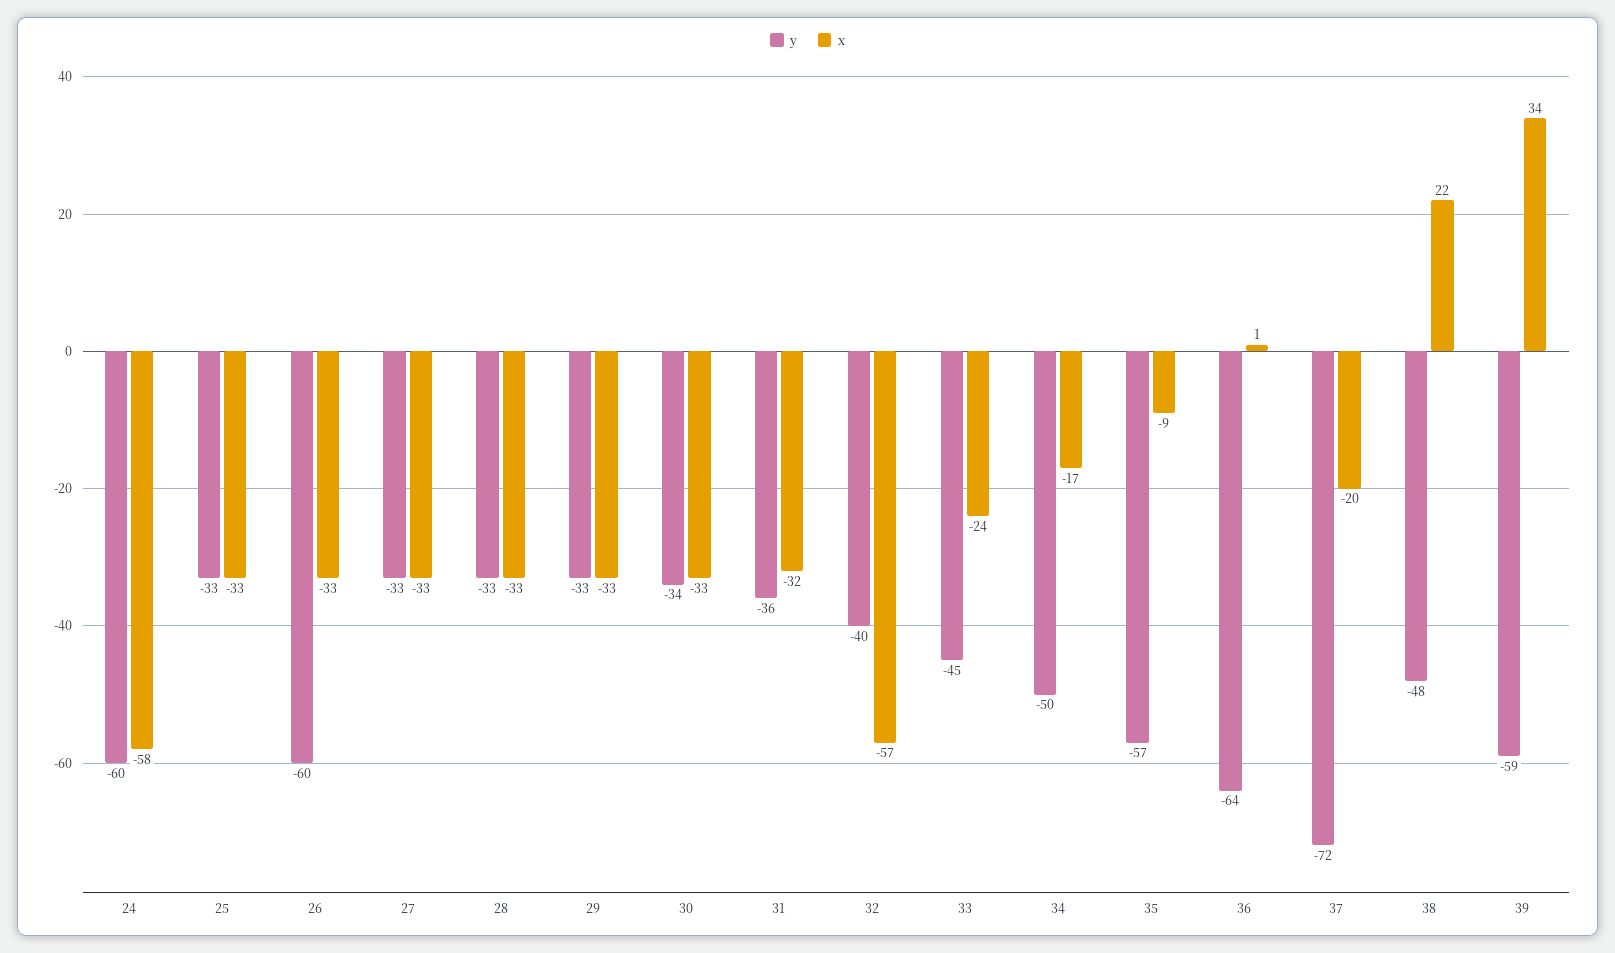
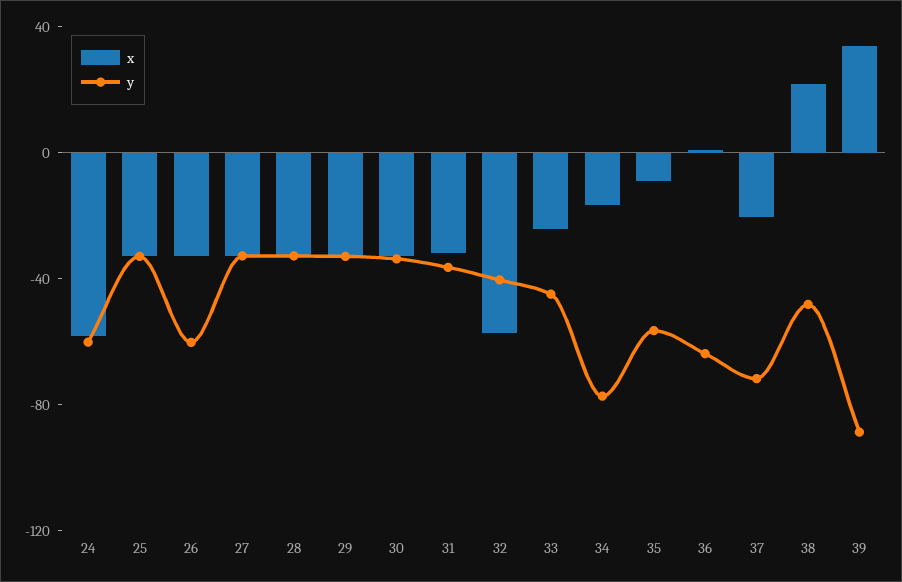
  {
    "y": {
      "24": -60,
      "25": -33,
      "26": -60,
      "27": -33,
      "28": -33,
      "29": -33,
      "30": -34,
      "31": -36,
      "32": -40,
      "33": -45,
-     "34": -50,
+     "34": -80,
      "35": -57,
      "36": -64,
      "37": -72,
      "38": -48,
-     "39": -59
+     "39": -90
    },
    "x": {
      "24": -58,
      "25": -33,
      "26": -33,
      "27": -33,
      "28": -33,
      "29": -33,
      "30": -33,
      "31": -32,
      "32": -57,
      "33": -24,
      "34": -17,
      "35": -9,
      "36": 1,
      "37": -20,
      "38": 22,
      "39": 34
    }
  }

